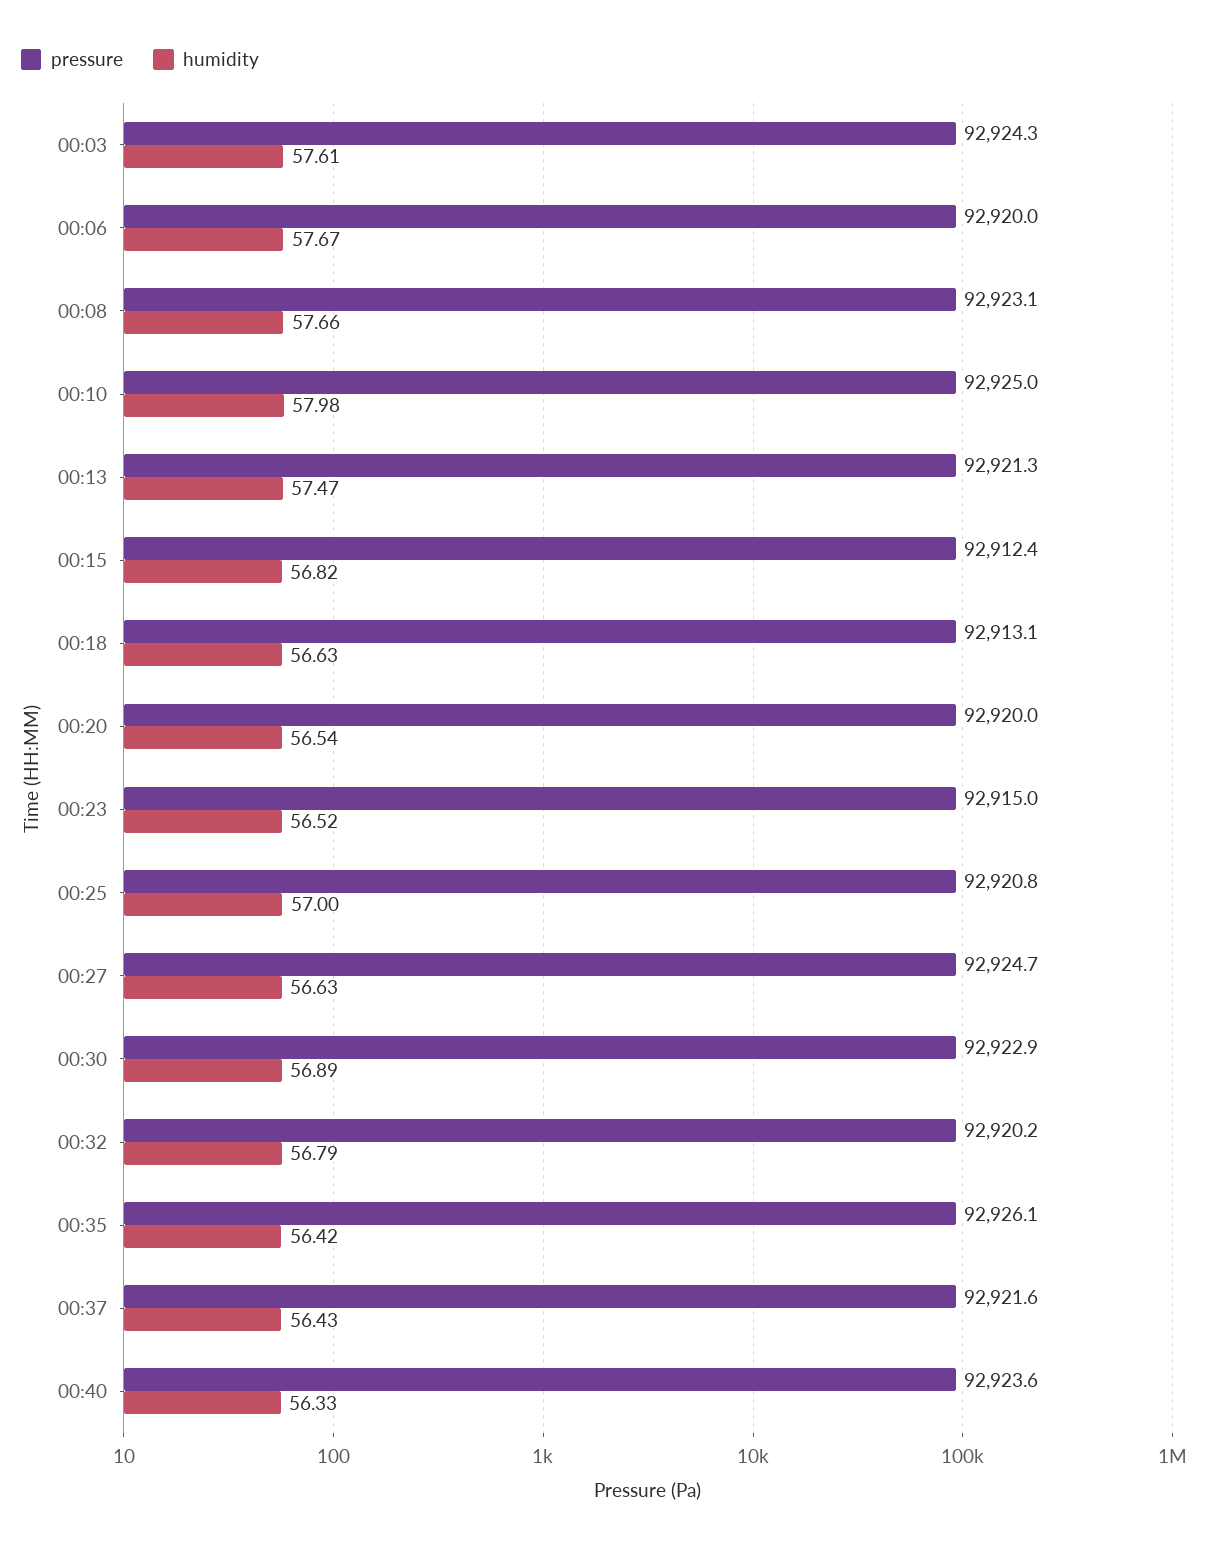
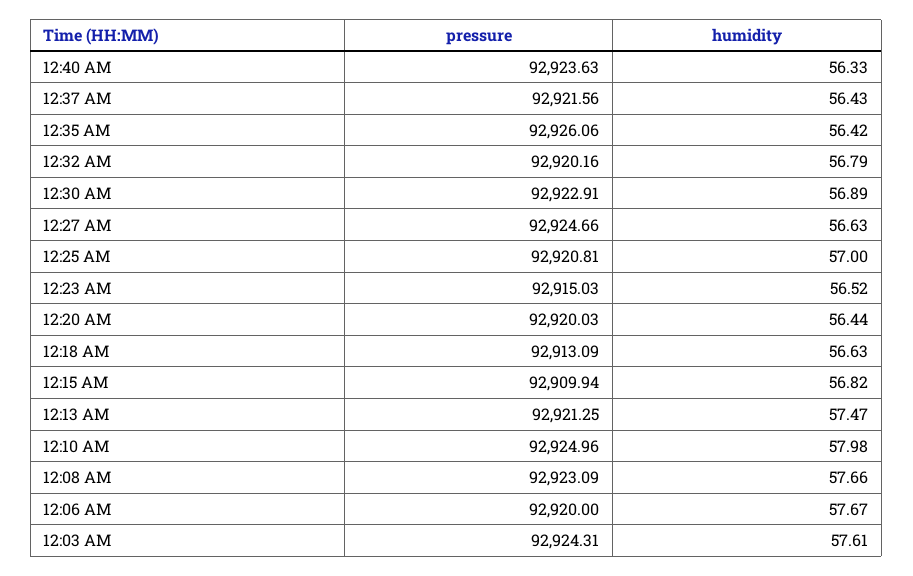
  {
    "pressure": {
      "00:03": 92924.31,
      "00:06": 92920,
      "00:08": 92923.09,
      "00:10": 92924.96,
      "00:13": 92921.25,
-     "00:15": 92912.4,
+     "00:15": 92909.94,
      "00:18": 92913.09,
      "00:20": 92920.03,
      "00:23": 92915.03,
      "00:25": 92920.81,
      "00:27": 92924.66,
      "00:30": 92922.91,
      "00:32": 92920.16,
      "00:35": 92926.06,
      "00:37": 92921.56,
      "00:40": 92923.63
    },
    "humidity": {
      "00:03": 57.61,
      "00:06": 57.67,
      "00:08": 57.66,
      "00:10": 57.98,
      "00:13": 57.47,
      "00:15": 56.82,
      "00:18": 56.63,
-     "00:20": 56.54,
+     "00:20": 56.44,
      "00:23": 56.52,
      "00:25": 57,
      "00:27": 56.63,
      "00:30": 56.89,
      "00:32": 56.79,
      "00:35": 56.42,
      "00:37": 56.43,
      "00:40": 56.33
    }
  }

